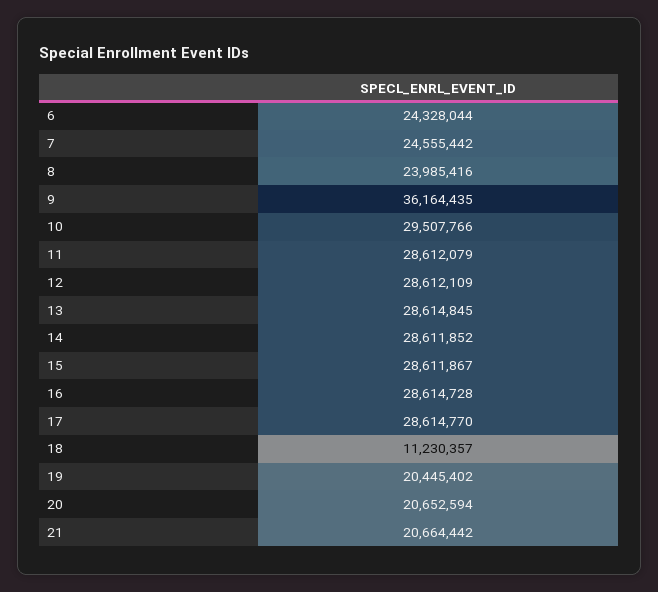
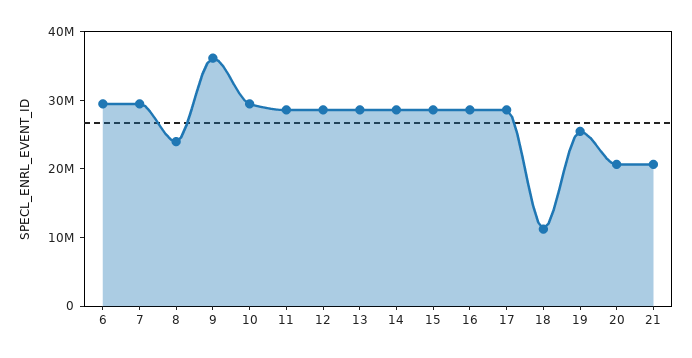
  {
-   "6": 24328044,
+   "6": 30000000,
-   "7": 24555442,
+   "7": 30000000,
    "8": 23985416,
    "9": 36164435,
    "10": 29507766,
    "11": 28612079,
    "12": 28612109,
    "13": 28614845,
    "14": 28611852,
    "15": 28611867,
    "16": 28614728,
    "17": 28614770,
    "18": 11230357,
-   "19": 20445402,
+   "19": 26000000,
    "20": 20652594,
    "21": 20664442
  }

